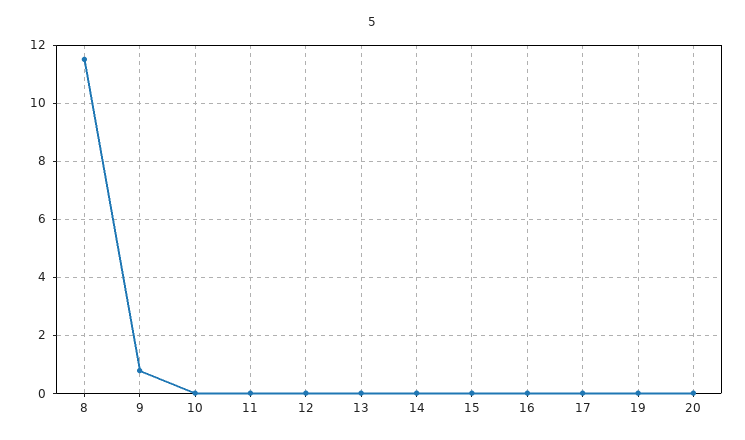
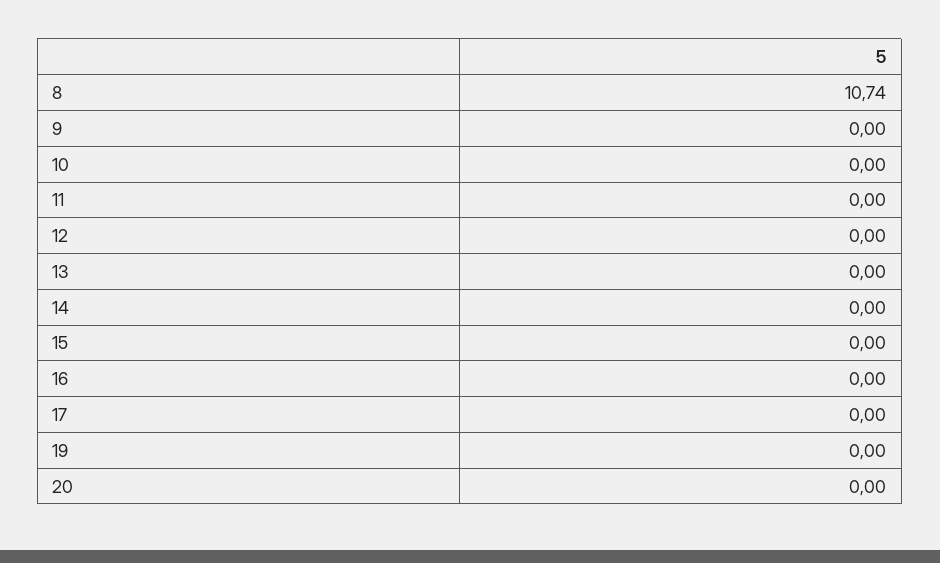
  {
-   "8": 11.5,
+   "8": 10.74,
-   "9": 0.75,
+   "9": 0,
    "10": 0,
    "11": 0,
    "12": 0,
    "13": 0,
    "14": 0,
    "15": 0,
    "16": 0,
    "17": 0,
    "19": 0,
    "20": 0
  }

